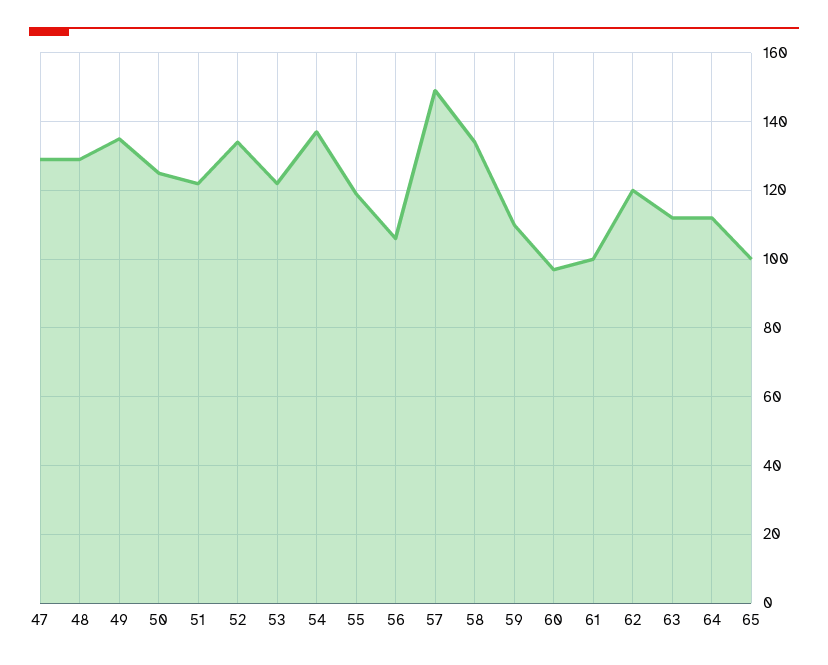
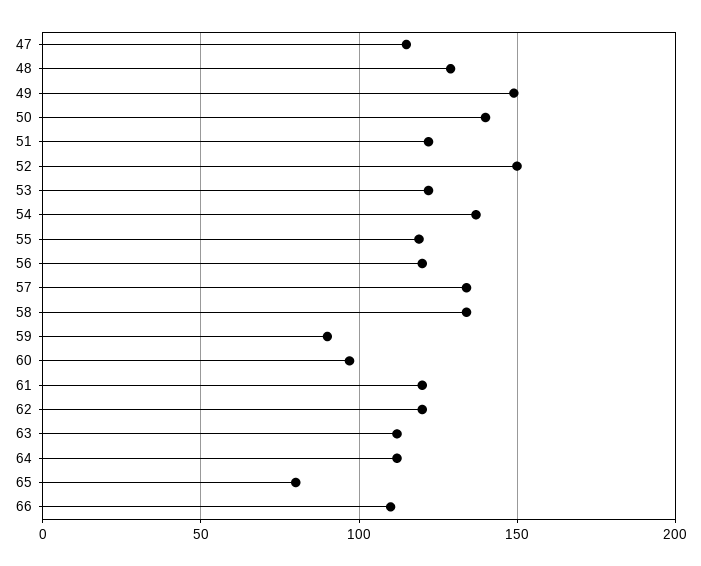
  {
-   "47": 130,
+   "47": 115,
    "48": 130,
-   "49": 135,
+   "49": 150,
-   "50": 125,
+   "50": 140,
    "51": 120,
-   "52": 135,
+   "52": 150,
    "53": 120,
    "54": 135,
    "55": 120,
-   "56": 105,
+   "56": 120,
-   "57": 150,
+   "57": 135,
    "58": 135,
-   "59": 110,
+   "59": 90,
    "60": 95,
-   "61": 100,
+   "61": 120,
    "62": 120,
    "63": 110,
    "64": 110,
-   "65": 100
+   "65": 80,
+   "66": 110
  }

